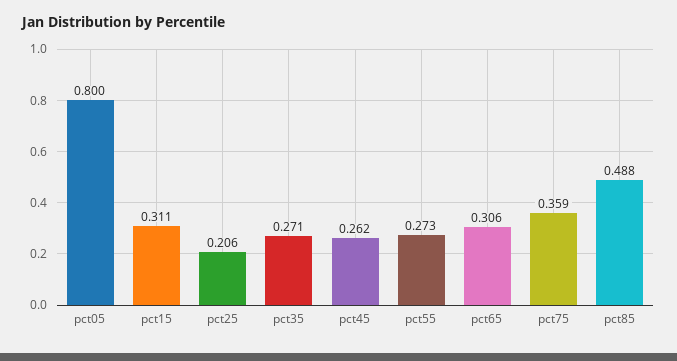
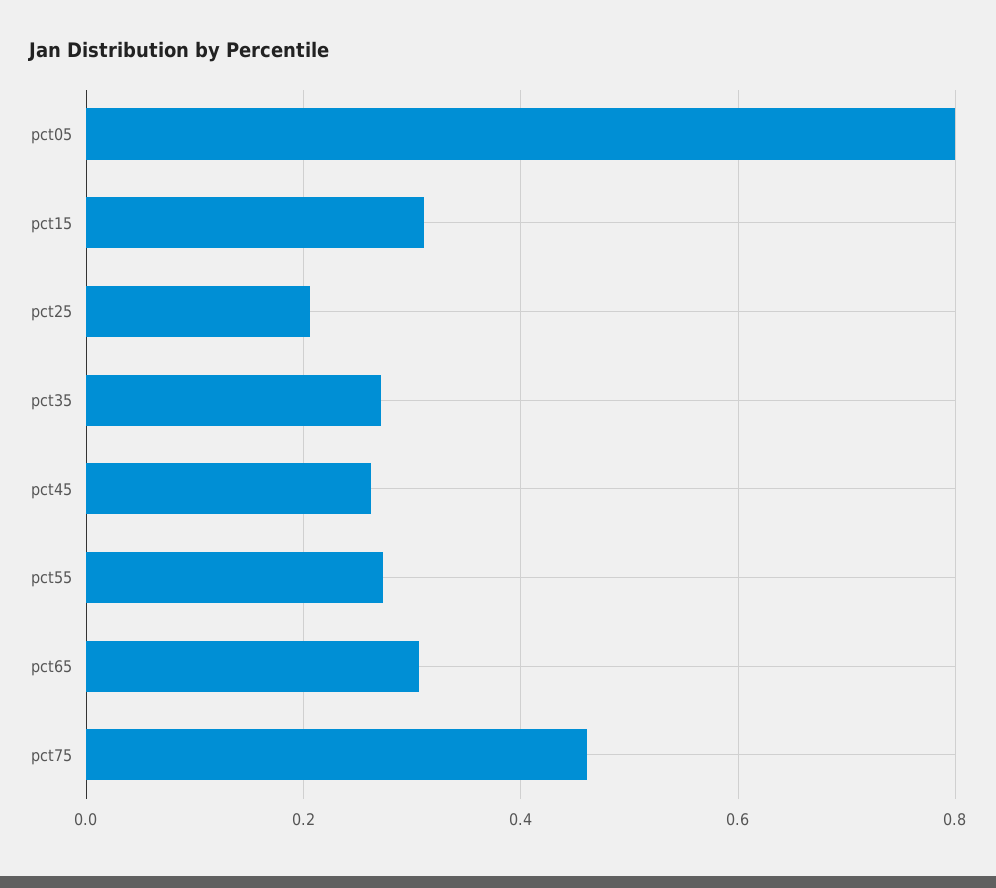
  {
    "pct05": 0.8,
    "pct15": 0.311,
    "pct25": 0.206,
    "pct35": 0.271,
    "pct45": 0.262,
    "pct55": 0.273,
    "pct65": 0.306,
-   "pct75": 0.359,
+   "pct75": 0.46
-   "pct85": 0.488
  }

